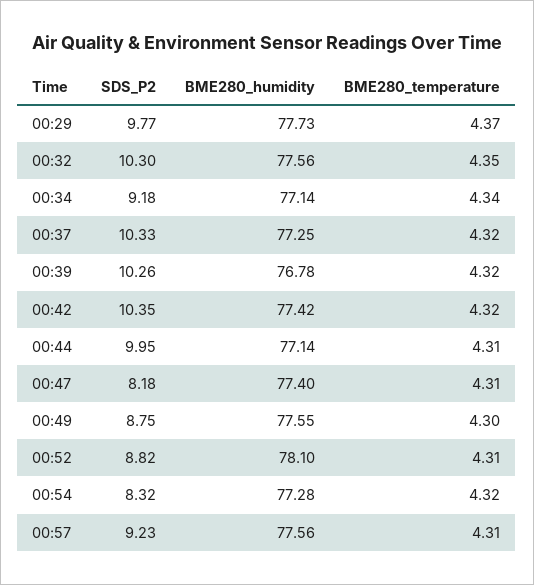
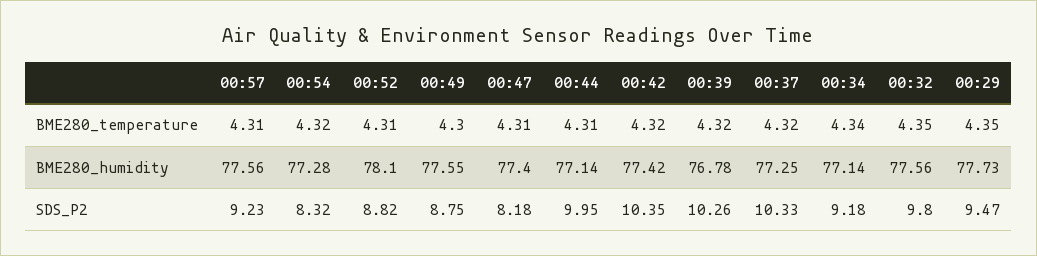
  {
    "SDS_P2": {
-     "00:29": 9.77,
+     "00:29": 9.47,
-     "00:32": 10.3,
+     "00:32": 9.8,
      "00:34": 9.18,
      "00:37": 10.33,
      "00:39": 10.26,
      "00:42": 10.35,
      "00:44": 9.95,
      "00:47": 8.18,
      "00:49": 8.75,
      "00:52": 8.82,
      "00:54": 8.32,
      "00:57": 9.23
    },
    "BME280_humidity": {
      "00:29": 77.73,
      "00:32": 77.56,
      "00:34": 77.14,
      "00:37": 77.25,
      "00:39": 76.78,
      "00:42": 77.42,
      "00:44": 77.14,
      "00:47": 77.4,
      "00:49": 77.55,
      "00:52": 78.1,
      "00:54": 77.28,
      "00:57": 77.56
    },
    "BME280_temperature": {
-     "00:29": 4.37,
+     "00:29": 4.35,
      "00:32": 4.35,
      "00:34": 4.34,
      "00:37": 4.32,
      "00:39": 4.32,
      "00:42": 4.32,
      "00:44": 4.31,
      "00:47": 4.31,
      "00:49": 4.3,
      "00:52": 4.31,
      "00:54": 4.32,
      "00:57": 4.31
    }
  }

